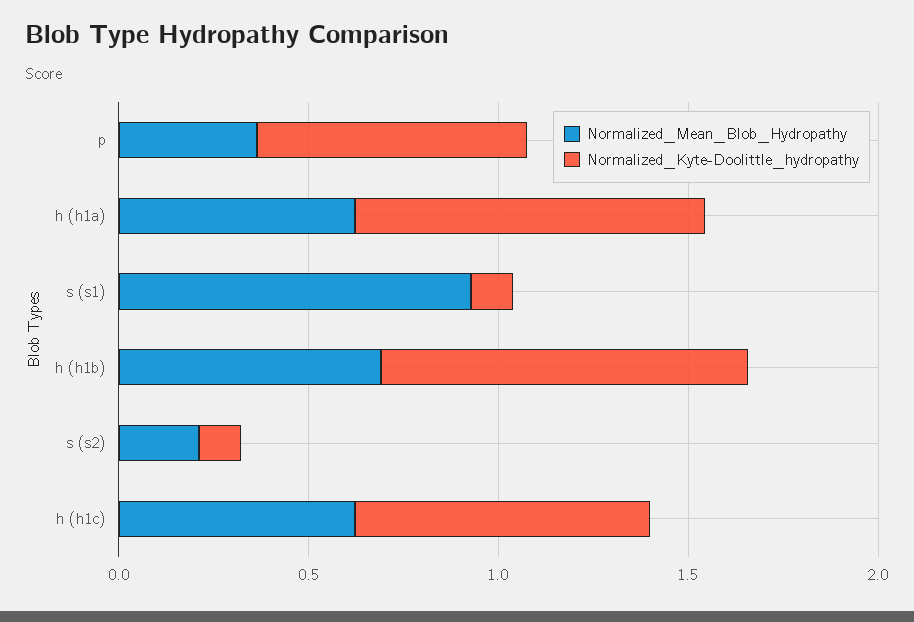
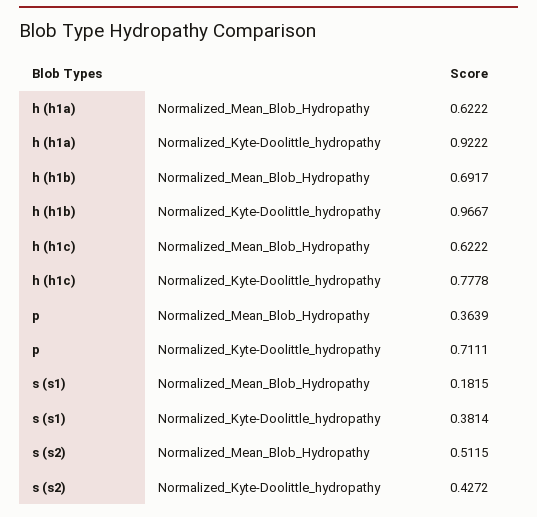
  {
    "Normalized_Mean_Blob_Hydropathy": {
      "p": 0.3639,
      "h (h1a)": 0.6222,
-     "s (s1)": 0.9,
+     "s (s1)": 0.1815,
      "h (h1b)": 0.6917,
-     "s (s2)": 0.2,
+     "s (s2)": 0.5115,
      "h (h1c)": 0.6222
    },
    "Normalized_Kyte-Doolittle_hydropathy": {
      "p": 0.7111,
      "h (h1a)": 0.9222,
-     "s (s1)": 0.1,
+     "s (s1)": 0.3814,
      "h (h1b)": 0.9667,
-     "s (s2)": 0.1,
+     "s (s2)": 0.4272,
      "h (h1c)": 0.7778
    }
  }

